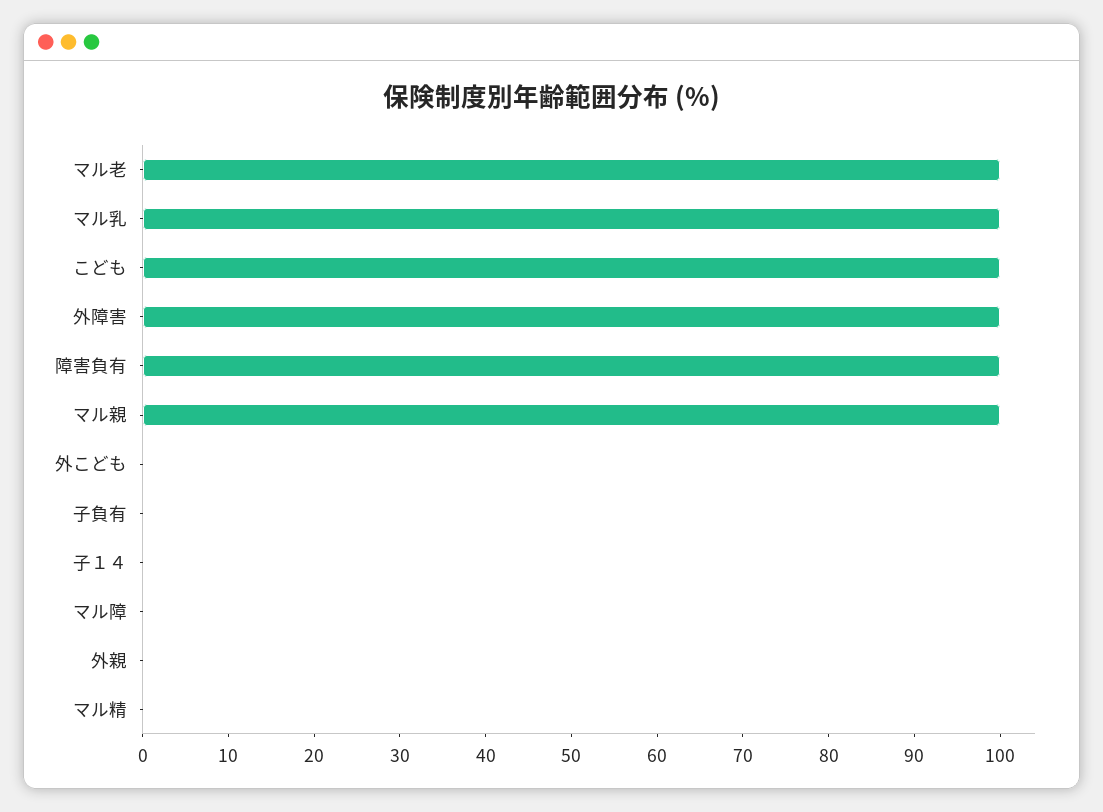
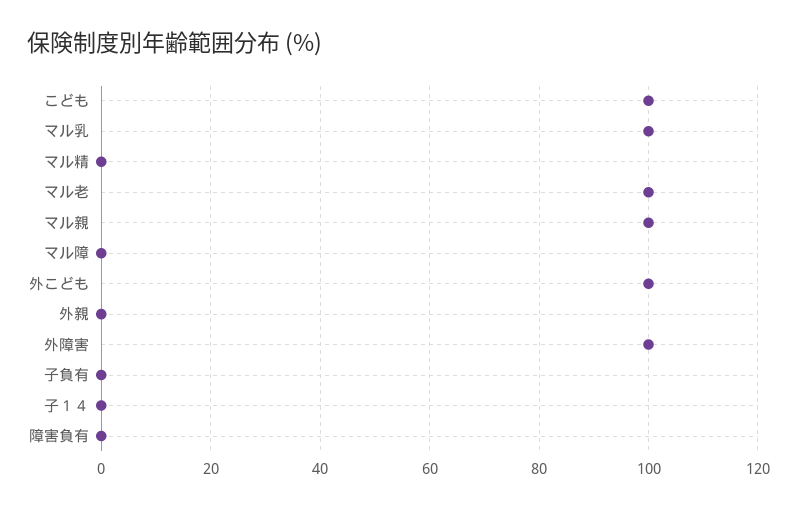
  {
    "マル老": 100,
    "マル乳": 100,
    "こども": 100,
    "外障害": 100,
-   "障害負有": 100,
+   "障害負有": 0,
    "マル親": 100,
-   "外こども": 0,
+   "外こども": 100,
    "子負有": 0,
    "子１４": 0,
    "マル障": 0,
    "外親": 0,
    "マル精": 0
  }

